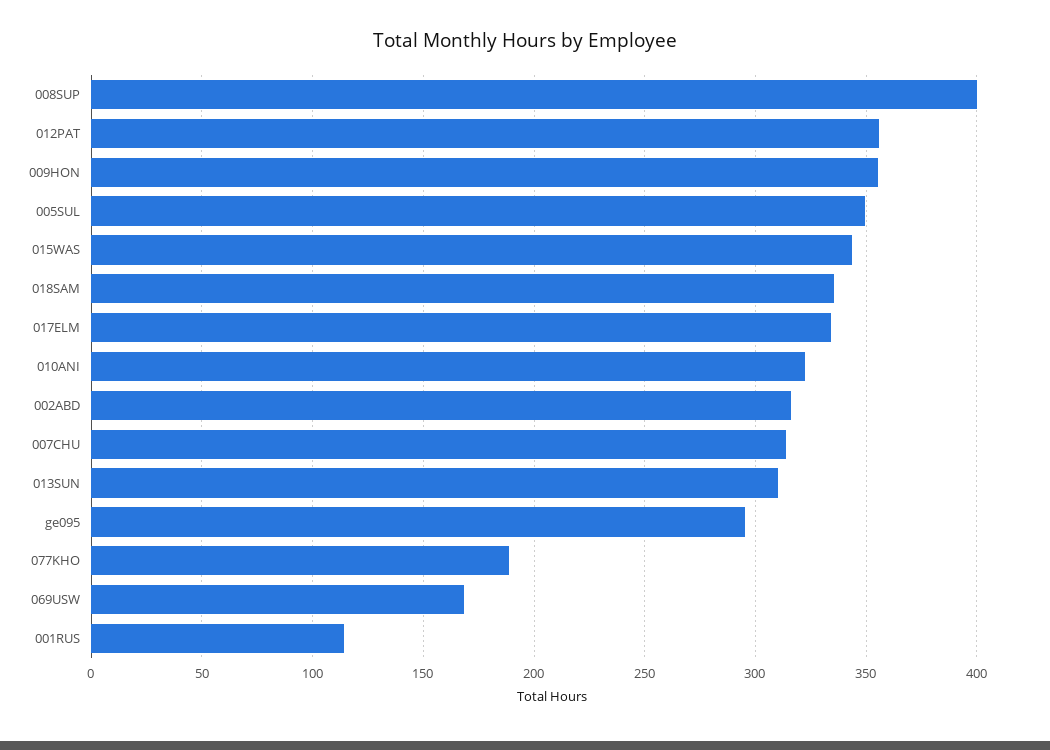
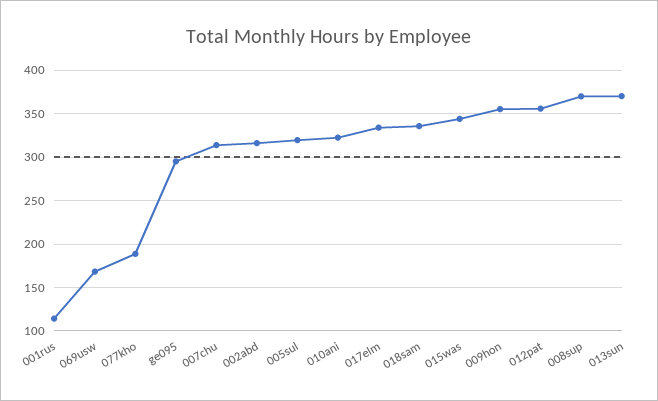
  {
-   "008SUP": 400,
+   "008SUP": 370,
    "012PAT": 355,
    "009HON": 355,
-   "005SUL": 350,
+   "005SUL": 320,
    "015WAS": 345,
    "018SAM": 335,
    "017ELM": 335,
    "010ANI": 320,
    "002ABD": 315,
    "007CHU": 315,
-   "013SUN": 310,
+   "013SUN": 370,
    "ge095": 295,
    "077KHO": 190,
    "069USW": 170,
    "001RUS": 115
  }

